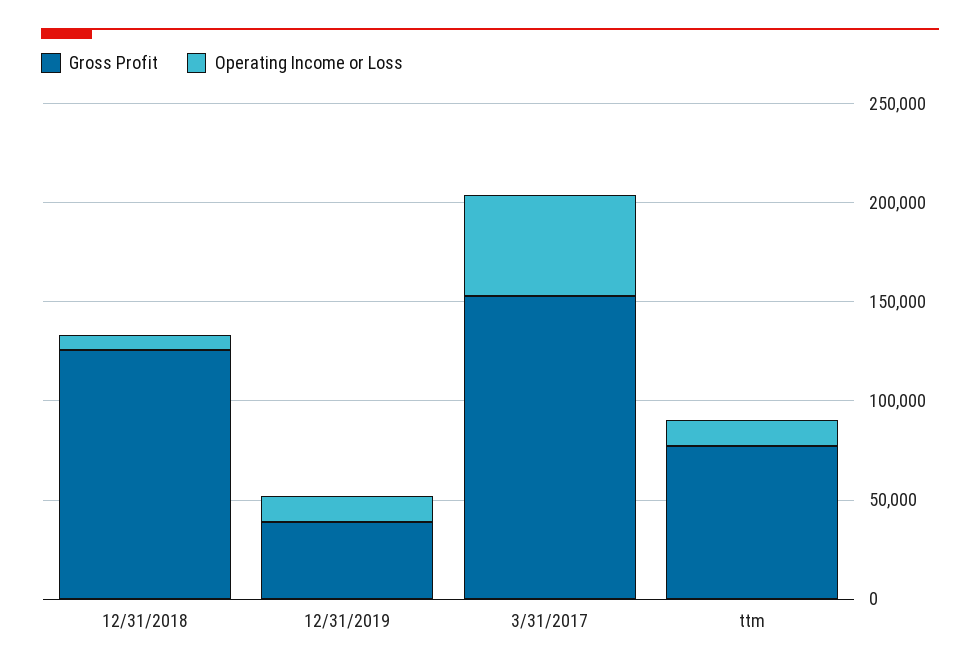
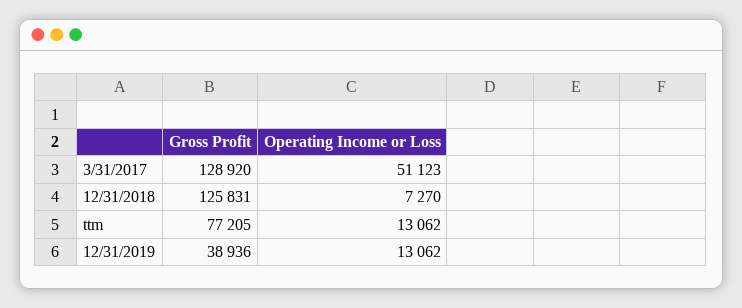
  {
    "Gross Profit": {
      "12/31/2018": 125831,
      "12/31/2019": 38936,
-     "3/31/2017": 150000,
+     "3/31/2017": 128920,
      "ttm": 77205
    },
    "Operating Income or Loss": {
      "12/31/2018": 7270,
      "12/31/2019": 13062,
      "3/31/2017": 51123,
      "ttm": 13062
    }
  }

